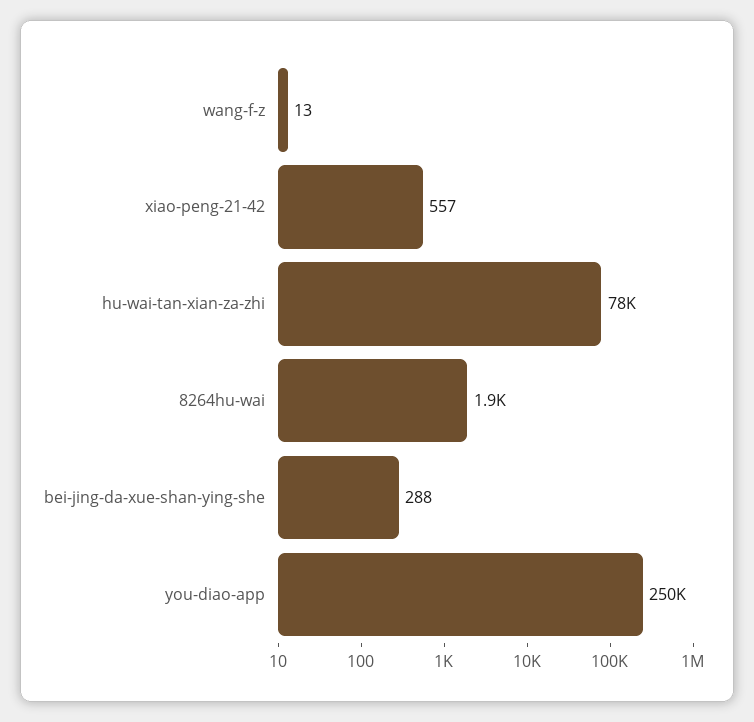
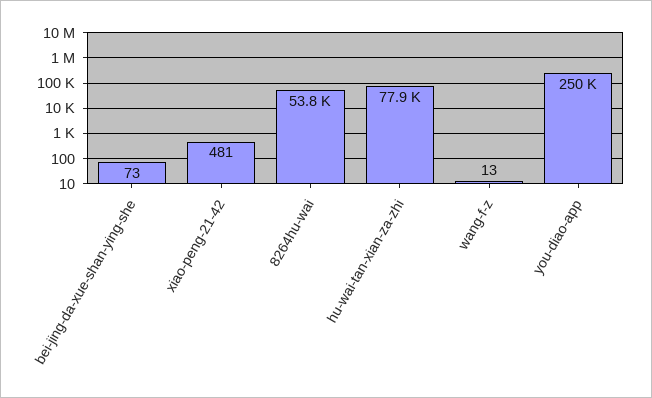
  {
    "wang-f-z": 13,
-   "xiao-peng-21-42": 557,
+   "xiao-peng-21-42": 481,
    "hu-wai-tan-xian-za-zhi": 77900,
-   "8264hu-wai": 1900,
+   "8264hu-wai": 53800,
-   "bei-jing-da-xue-shan-ying-she": 288,
+   "bei-jing-da-xue-shan-ying-she": 73,
    "you-diao-app": 250000
  }

